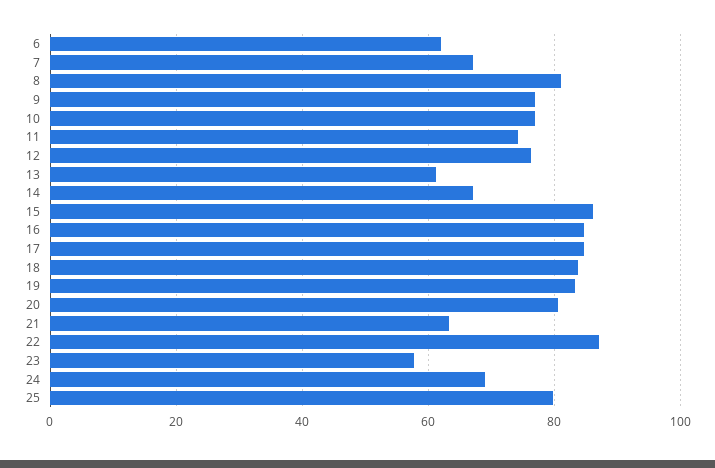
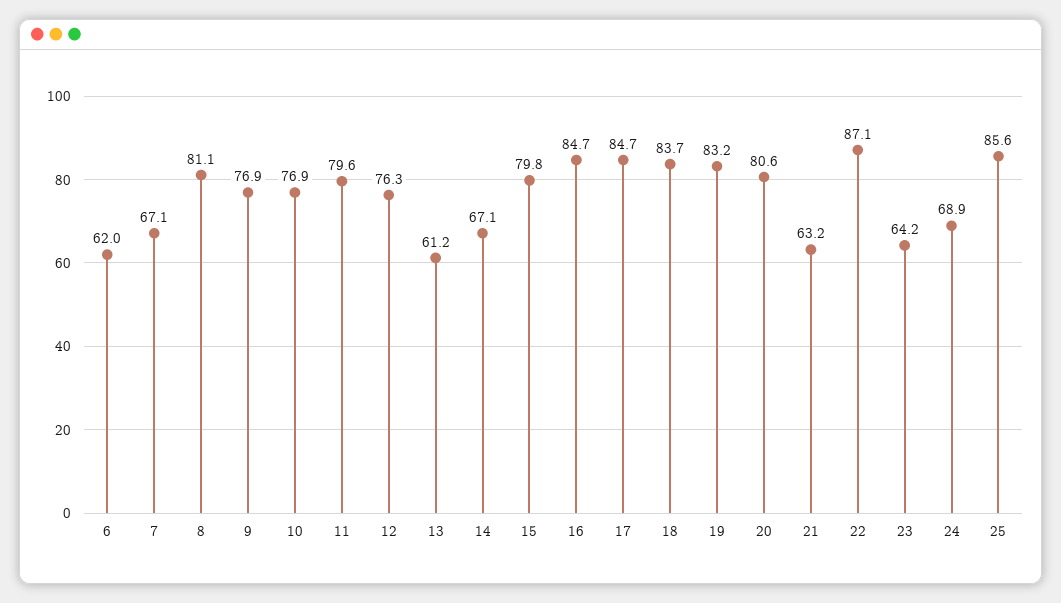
  {
    "6": 62,
    "7": 67.1,
    "8": 81.1,
    "9": 76.9,
    "10": 76.9,
-   "11": 74,
+   "11": 79.6,
    "12": 76.3,
    "13": 61.2,
    "14": 67.1,
-   "15": 86,
+   "15": 79.8,
    "16": 84.7,
    "17": 84.7,
    "18": 83.7,
    "19": 83.2,
    "20": 80.6,
    "21": 63.2,
    "22": 87.1,
-   "23": 58,
+   "23": 64.2,
    "24": 68.9,
-   "25": 80
+   "25": 85.6
  }

